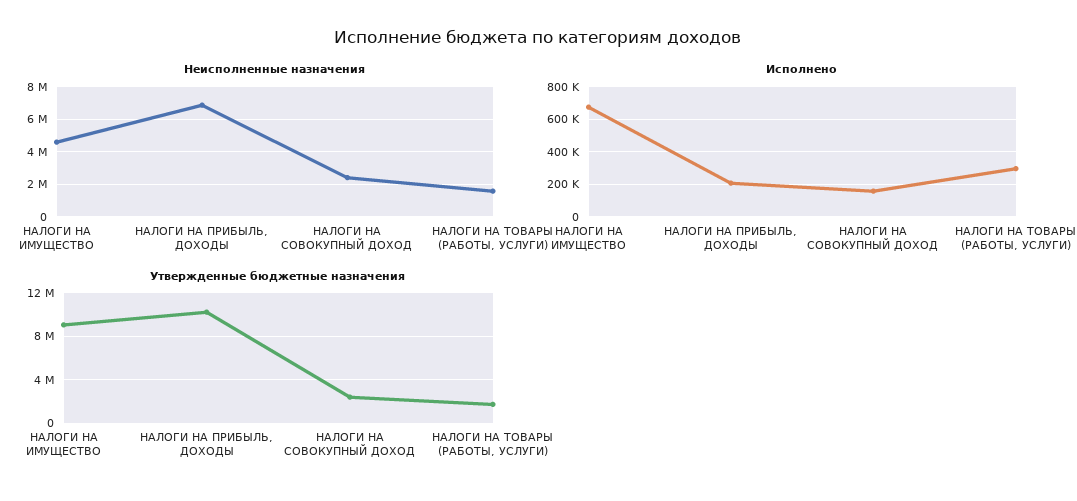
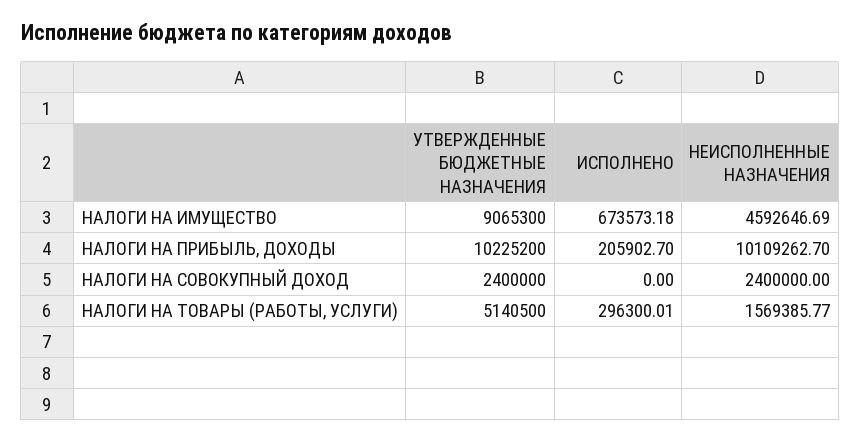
  {
    "Неисполненные назначения": {
      "НАЛОГИ НА ИМУЩЕСТВО": 4592646.69,
-     "НАЛОГИ НА ПРИБЫЛЬ, ДОХОДЫ": 7000000,
+     "НАЛОГИ НА ПРИБЫЛЬ, ДОХОДЫ": 10109262.7,
      "НАЛОГИ НА СОВОКУПНЫЙ ДОХОД": 2400000,
      "НАЛОГИ НА ТОВАРЫ (РАБОТЫ, УСЛУГИ)": 1569385.77
    },
    "Исполнено": {
      "НАЛОГИ НА ИМУЩЕСТВО": 673573.18,
      "НАЛОГИ НА ПРИБЫЛЬ, ДОХОДЫ": 205902.7,
-     "НАЛОГИ НА СОВОКУПНЫЙ ДОХОД": 150000,
+     "НАЛОГИ НА СОВОКУПНЫЙ ДОХОД": 0,
      "НАЛОГИ НА ТОВАРЫ (РАБОТЫ, УСЛУГИ)": 296300.01
    },
    "Утвержденные бюджетные назначения": {
      "НАЛОГИ НА ИМУЩЕСТВО": 9065300,
      "НАЛОГИ НА ПРИБЫЛЬ, ДОХОДЫ": 10225200,
      "НАЛОГИ НА СОВОКУПНЫЙ ДОХОД": 2400000,
-     "НАЛОГИ НА ТОВАРЫ (РАБОТЫ, УСЛУГИ)": 2000000
+     "НАЛОГИ НА ТОВАРЫ (РАБОТЫ, УСЛУГИ)": 5140500
    }
  }

